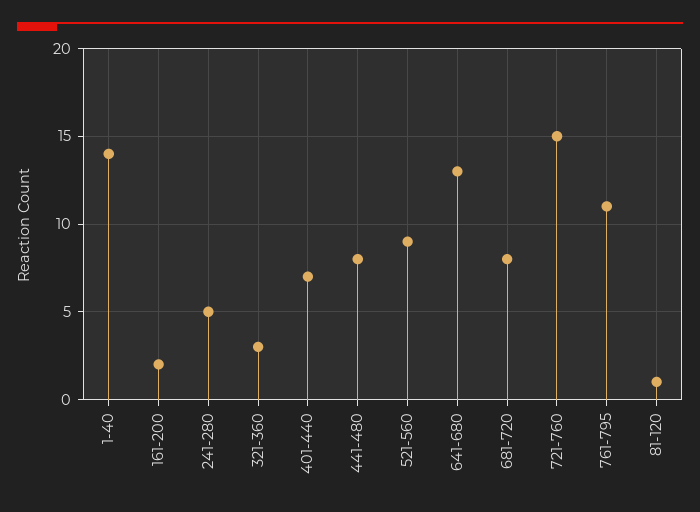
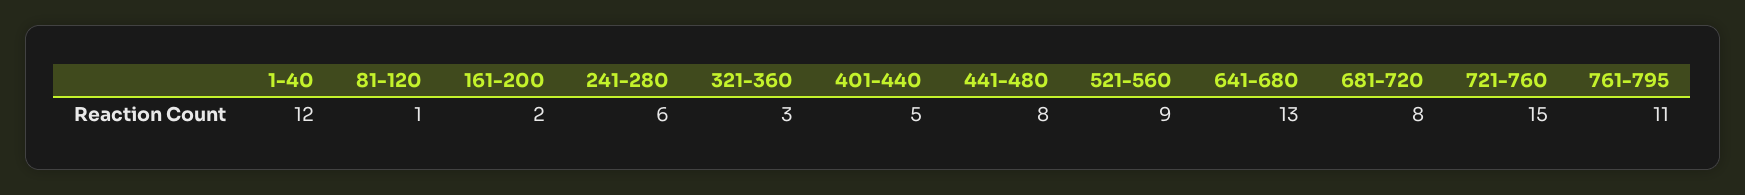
  {
-   "1-40": 14,
+   "1-40": 12,
    "161-200": 2,
-   "241-280": 5,
+   "241-280": 6,
    "321-360": 3,
-   "401-440": 7,
+   "401-440": 5,
    "441-480": 8,
    "521-560": 9,
    "641-680": 13,
    "681-720": 8,
    "721-760": 15,
    "761-795": 11,
    "81-120": 1
  }

